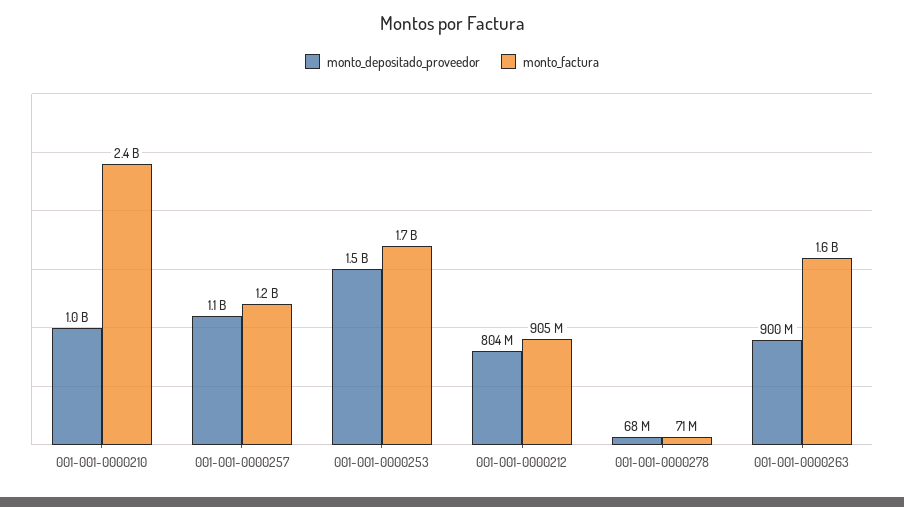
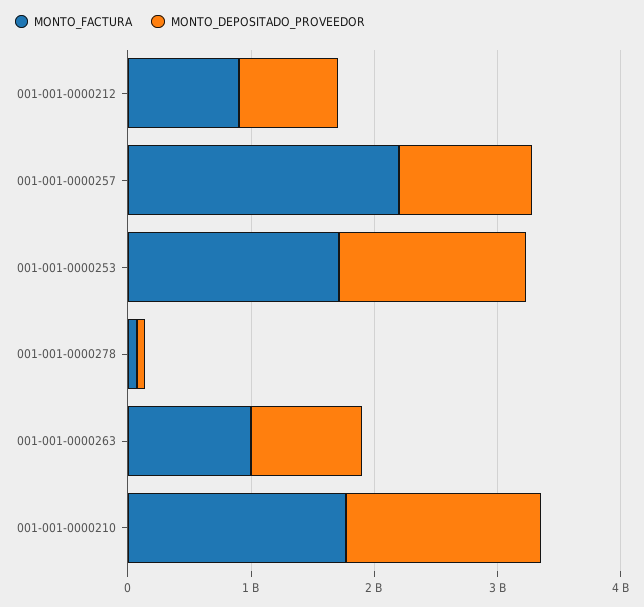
  {
    "monto_depositado_proveedor": {
-     "001-001-0000210": 1000000000,
+     "001-001-0000210": 1600000000,
      "001-001-0000257": 1100000000,
      "001-001-0000253": 1500000000,
      "001-001-0000212": 804000000,
      "001-001-0000278": 68000000,
      "001-001-0000263": 900000000
    },
    "monto_factura": {
-     "001-001-0000210": 2400000000,
+     "001-001-0000210": 1800000000,
-     "001-001-0000257": 1200000000,
+     "001-001-0000257": 2200000000,
      "001-001-0000253": 1700000000,
      "001-001-0000212": 905000000,
      "001-001-0000278": 71000000,
-     "001-001-0000263": 1600000000
+     "001-001-0000263": 1000000000
    }
  }

